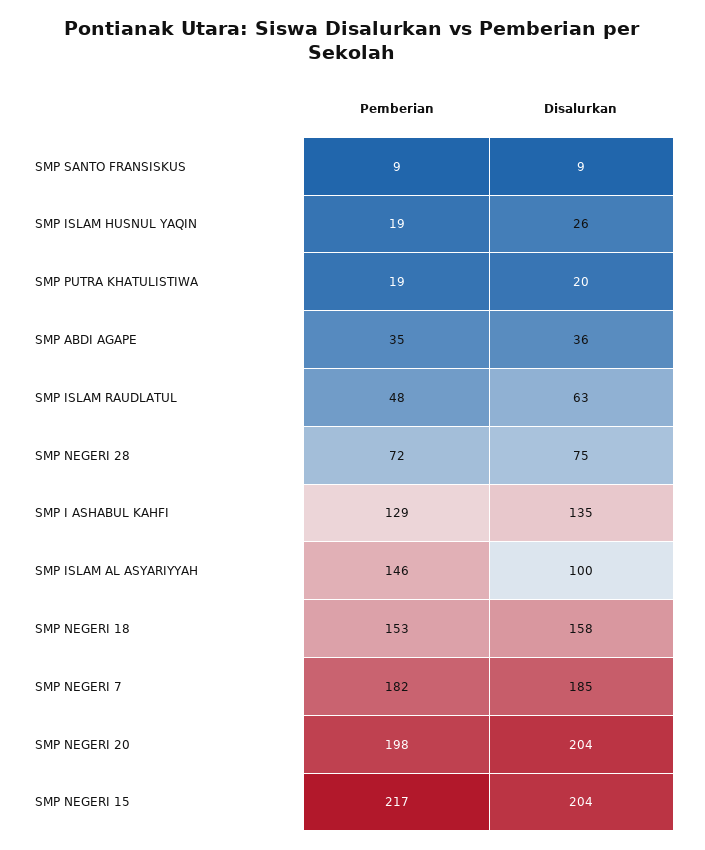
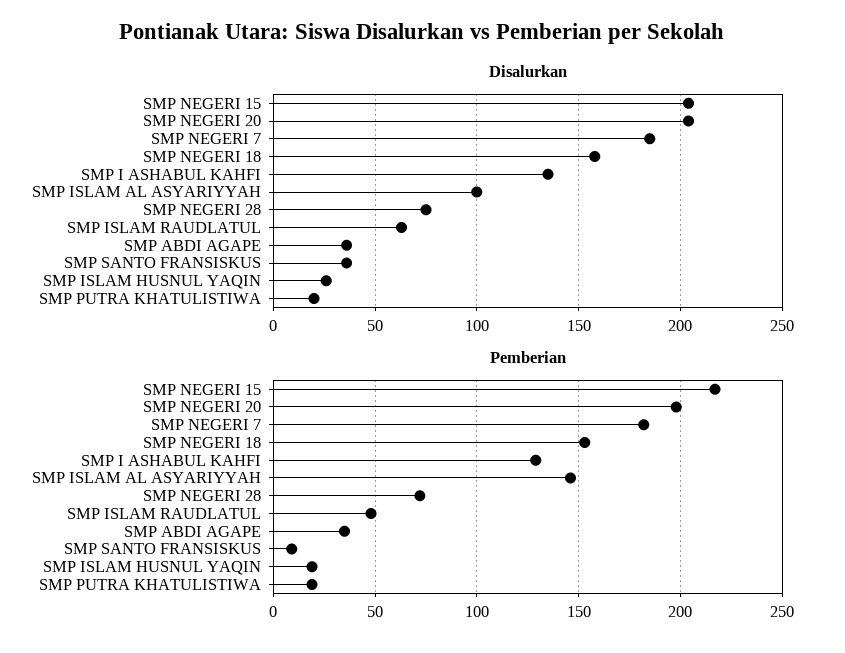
  {
    "Pemberian": {
      "SMP SANTO FRANSISKUS": 9,
      "SMP ISLAM HUSNUL YAQIN": 19,
      "SMP PUTRA KHATULISTIWA": 19,
      "SMP ABDI AGAPE": 35,
      "SMP ISLAM RAUDLATUL": 48,
      "SMP NEGERI 28": 72,
      "SMP I ASHABUL KAHFI": 129,
      "SMP ISLAM AL ASYARIYYAH": 146,
      "SMP NEGERI 18": 153,
      "SMP NEGERI 7": 182,
      "SMP NEGERI 20": 198,
      "SMP NEGERI 15": 217
    },
    "Disalurkan": {
-     "SMP SANTO FRANSISKUS": 9,
+     "SMP SANTO FRANSISKUS": 35,
      "SMP ISLAM HUSNUL YAQIN": 26,
      "SMP PUTRA KHATULISTIWA": 20,
      "SMP ABDI AGAPE": 36,
      "SMP ISLAM RAUDLATUL": 63,
      "SMP NEGERI 28": 75,
      "SMP I ASHABUL KAHFI": 135,
      "SMP ISLAM AL ASYARIYYAH": 100,
      "SMP NEGERI 18": 158,
      "SMP NEGERI 7": 185,
      "SMP NEGERI 20": 204,
      "SMP NEGERI 15": 204
    }
  }

